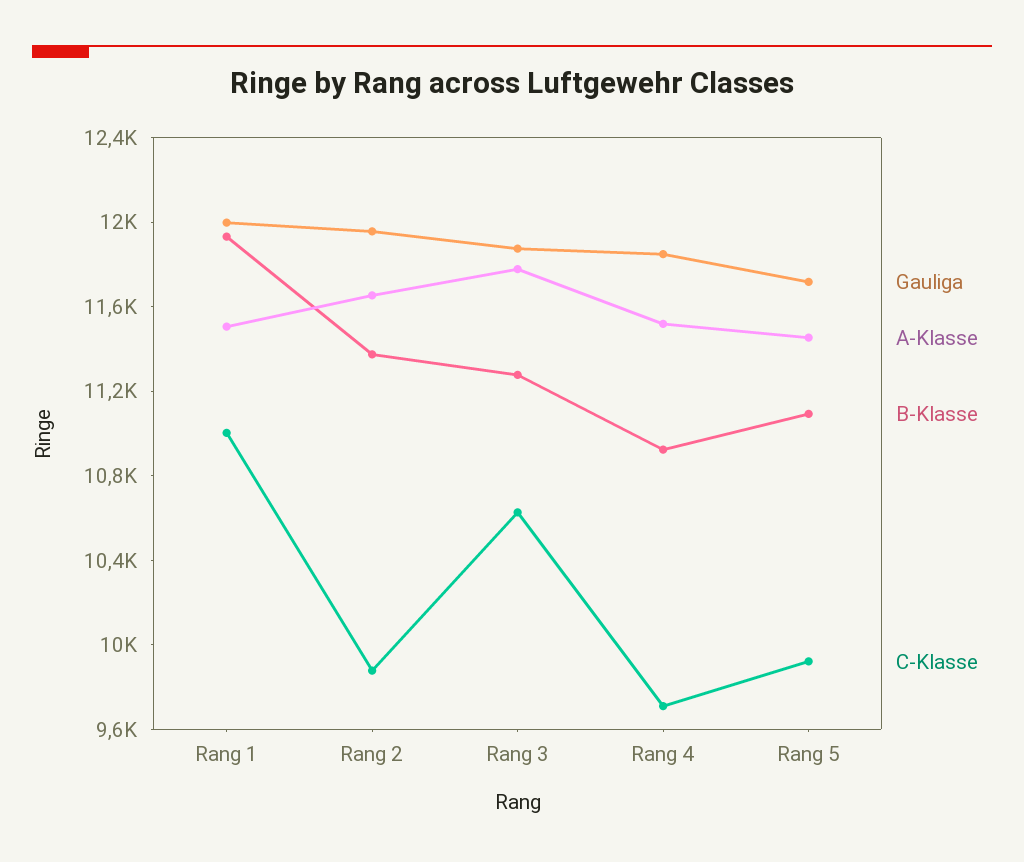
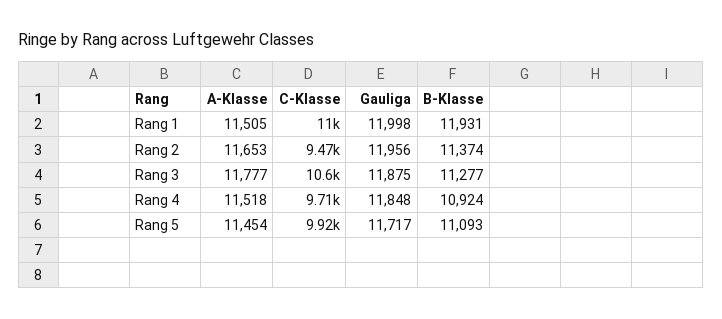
  {
    "Gauliga": {
      "Rang 1": 11998,
      "Rang 2": 11956,
      "Rang 3": 11875,
      "Rang 4": 11848,
      "Rang 5": 11717
    },
    "A-Klasse": {
      "Rang 1": 11505,
      "Rang 2": 11653,
      "Rang 3": 11777,
      "Rang 4": 11518,
      "Rang 5": 11454
    },
    "B-Klasse": {
      "Rang 1": 11931,
      "Rang 2": 11374,
      "Rang 3": 11277,
      "Rang 4": 10924,
      "Rang 5": 11093
    },
    "C-Klasse": {
      "Rang 1": 11000,
-     "Rang 2": 9900,
+     "Rang 2": 9470,
      "Rang 3": 10600,
      "Rang 4": 9710,
      "Rang 5": 9920
    }
  }

